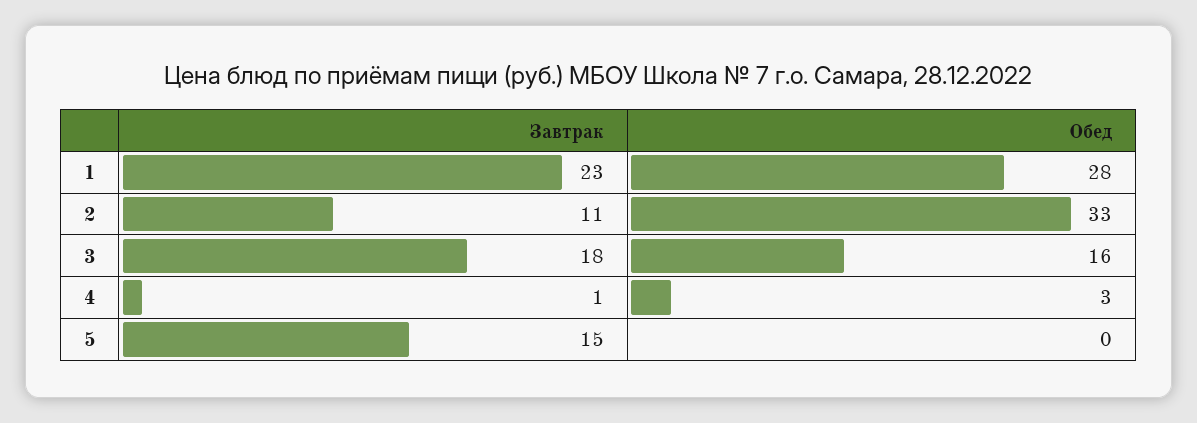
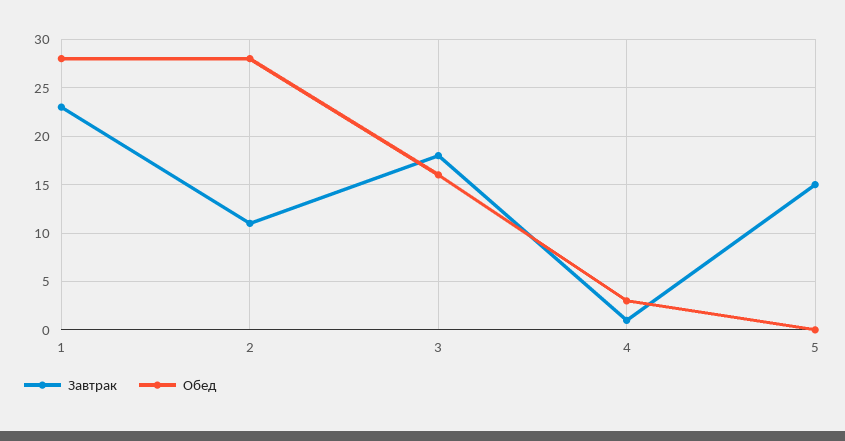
  {
    "Завтрак": {
      "1": 23,
      "2": 11,
      "3": 18,
      "4": 1,
      "5": 15
    },
    "Обед": {
      "1": 28,
-     "2": 33,
+     "2": 28,
      "3": 16,
      "4": 3,
      "5": 0
    }
  }

